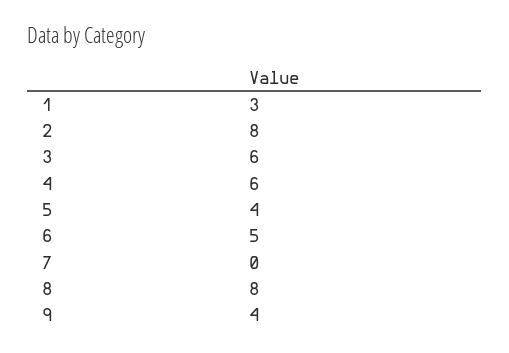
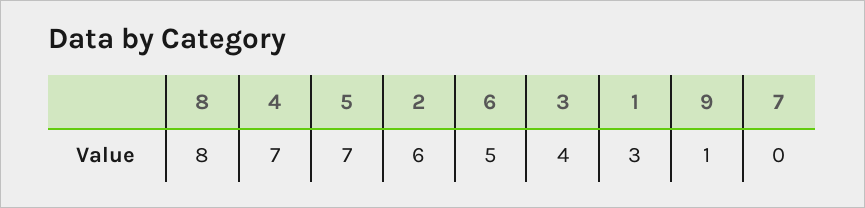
  {
    "1": 3,
-   "2": 8,
+   "2": 6,
-   "3": 6,
+   "3": 4,
-   "4": 6,
+   "4": 7,
-   "5": 4,
+   "5": 7,
    "6": 5,
    "7": 0,
    "8": 8,
-   "9": 4
+   "9": 1
  }

